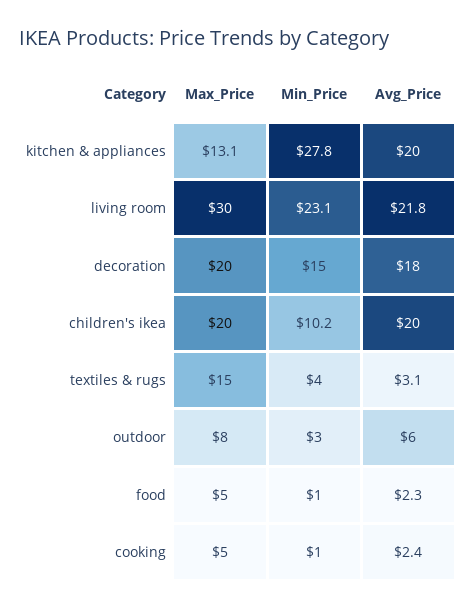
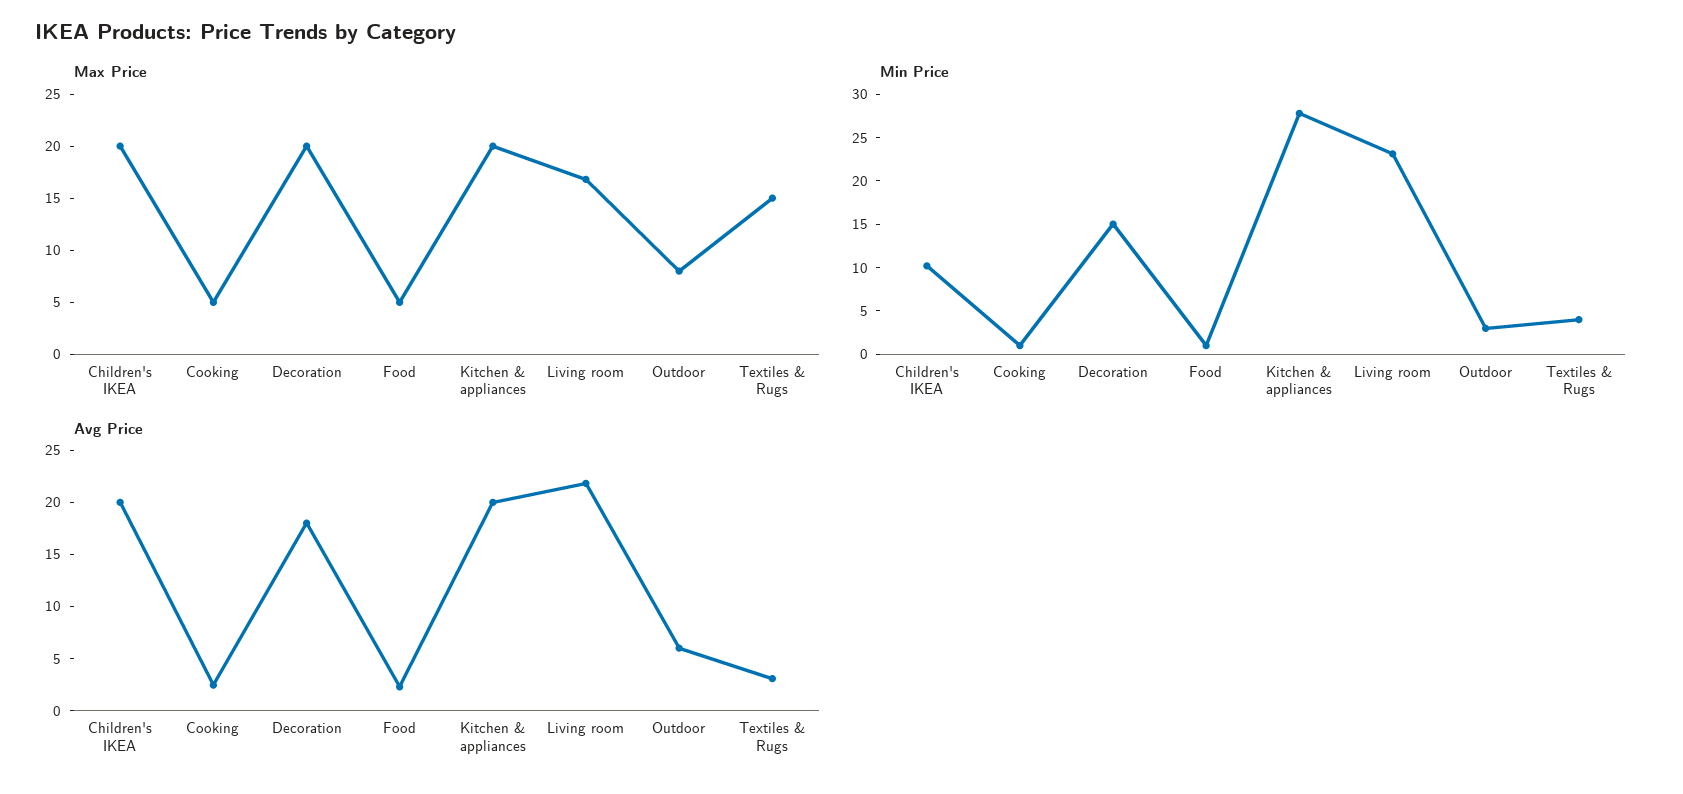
  {
    "Max_Price": {
-     "kitchen & appliances": 13.1,
+     "kitchen & appliances": 20,
-     "living room": 30,
+     "living room": 17,
      "decoration": 20,
      "children's ikea": 20,
      "textiles & rugs": 15,
      "outdoor": 8,
      "food": 5,
      "cooking": 5
    },
    "Min_Price": {
      "kitchen & appliances": 27.8,
      "living room": 23.1,
      "decoration": 15,
      "children's ikea": 10.2,
      "textiles & rugs": 4,
      "outdoor": 3,
      "food": 1,
      "cooking": 1
    },
    "Avg_Price": {
      "kitchen & appliances": 20,
      "living room": 21.8,
      "decoration": 18,
      "children's ikea": 20,
      "textiles & rugs": 3.1,
      "outdoor": 6,
      "food": 2.3,
      "cooking": 2.4
    }
  }

